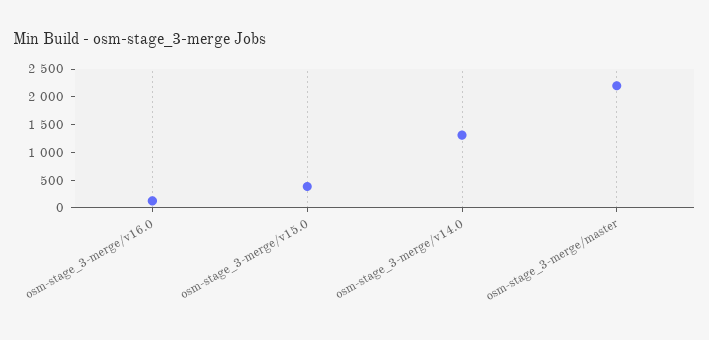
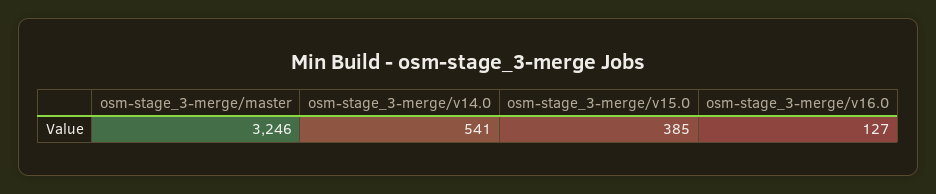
  {
    "osm-stage_3-merge/v16.0": 127,
    "osm-stage_3-merge/v15.0": 385,
-   "osm-stage_3-merge/v14.0": 1250,
+   "osm-stage_3-merge/v14.0": 541,
-   "osm-stage_3-merge/master": 2250
+   "osm-stage_3-merge/master": 3246
  }

